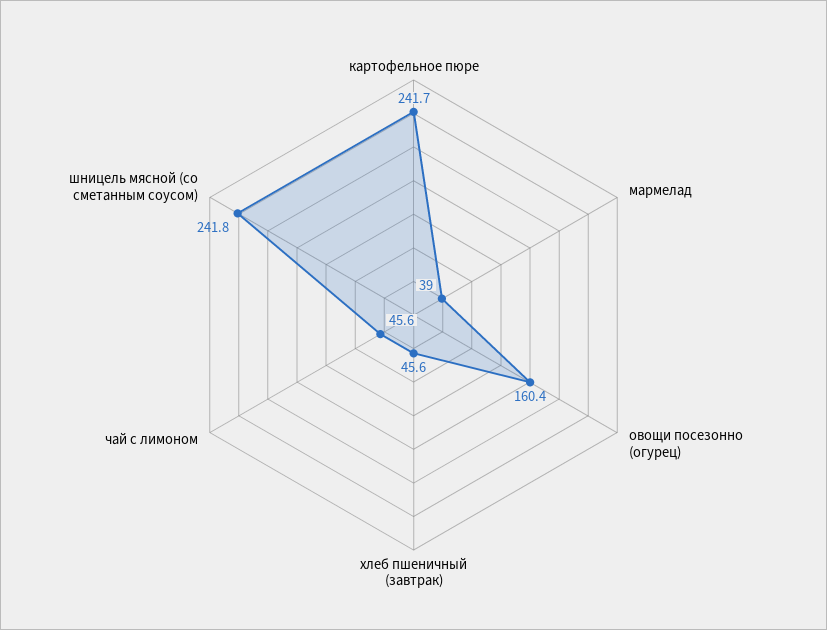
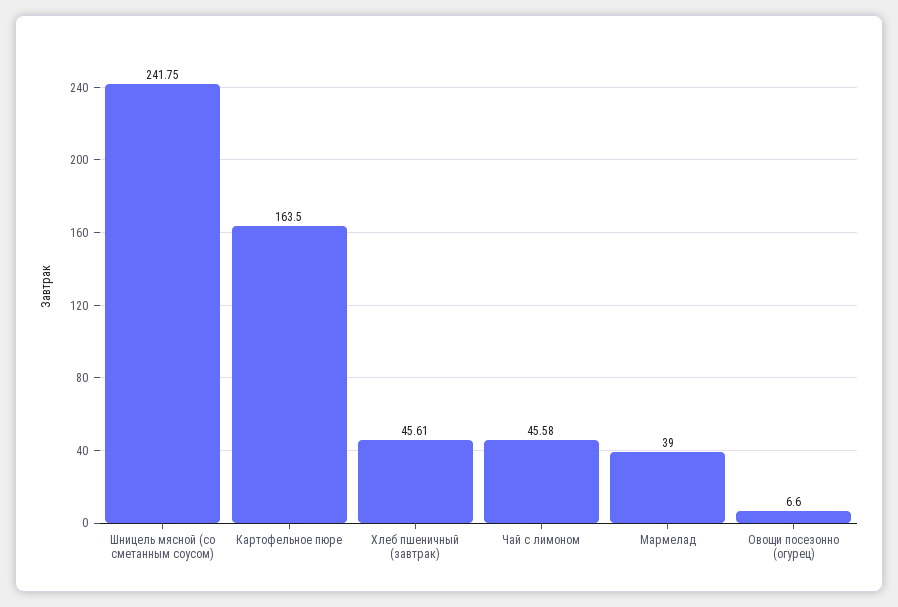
  {
-   "картофельное пюре": 241.7,
+   "картофельное пюре": 163.5,
    "мармелад": 39,
-   "овощи посезонно (огурец)": 160.4,
+   "овощи посезонно (огурец)": 6.6,
    "хлеб пшеничный (завтрак)": 45.61,
    "чай с лимоном": 45.58,
    "шницель мясной (со сметанным соусом)": 241.75
  }

